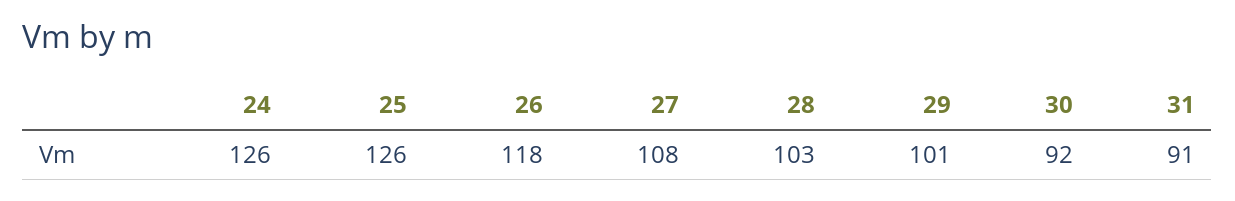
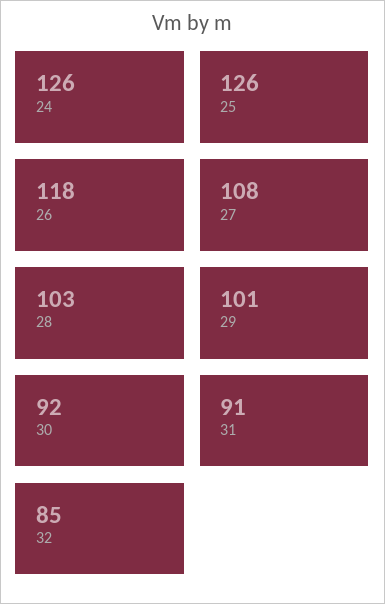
  {
    "24": 126,
    "25": 126,
    "26": 118,
    "27": 108,
    "28": 103,
    "29": 101,
    "30": 92,
-   "31": 91
+   "31": 91,
+   "32": 85
  }

